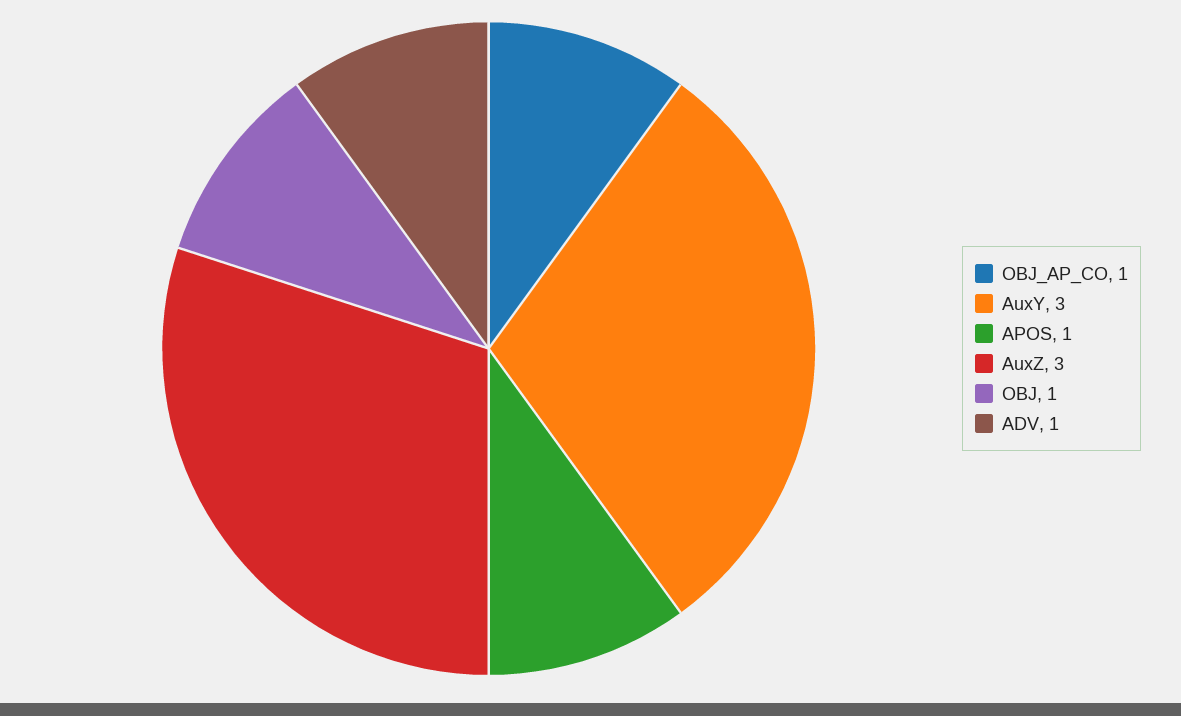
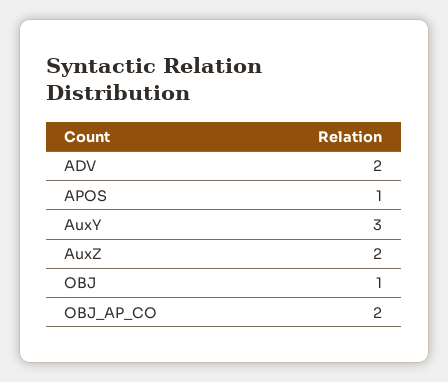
  {
-   "OBJ_AP_CO": 1,
+   "OBJ_AP_CO": 2,
    "AuxY": 3,
    "APOS": 1,
-   "AuxZ": 3,
+   "AuxZ": 2,
    "OBJ": 1,
-   "ADV": 1
+   "ADV": 2
  }

